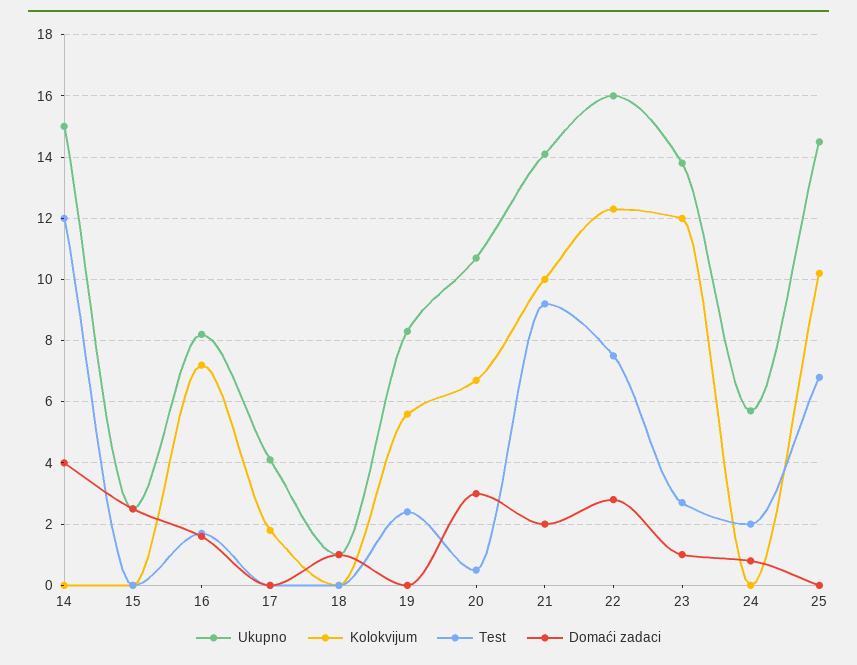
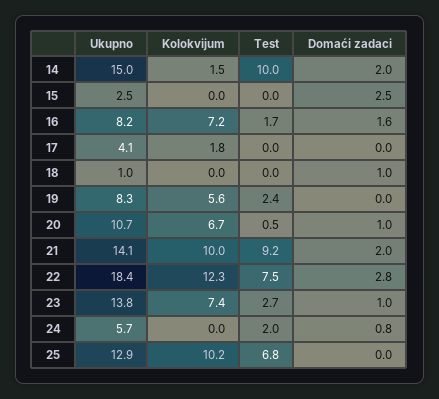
  {
    "Ukupno": {
      "14": 15,
      "15": 2.5,
      "16": 8.2,
      "17": 4.1,
      "18": 1,
      "19": 8.3,
      "20": 10.7,
      "21": 14.1,
-     "22": 16,
+     "22": 18.4,
      "23": 13.8,
      "24": 5.7,
-     "25": 14.5
+     "25": 12.9
    },
    "Kolokvijum": {
-     "14": 0,
+     "14": 1.5,
      "15": 0,
      "16": 7.2,
      "17": 1.8,
      "18": 0,
      "19": 5.6,
      "20": 6.7,
      "21": 10,
      "22": 12.3,
-     "23": 12,
+     "23": 7.4,
      "24": 0,
      "25": 10.2
    },
    "Test": {
-     "14": 12,
+     "14": 10,
      "15": 0,
      "16": 1.7,
      "17": 0,
      "18": 0,
      "19": 2.4,
      "20": 0.5,
      "21": 9.2,
      "22": 7.5,
      "23": 2.7,
      "24": 2,
      "25": 6.8
    },
    "Domaći zadaci": {
-     "14": 4,
+     "14": 2,
      "15": 2.5,
      "16": 1.6,
      "17": 0,
      "18": 1,
      "19": 0,
-     "20": 3,
+     "20": 1,
      "21": 2,
      "22": 2.8,
      "23": 1,
      "24": 0.8,
      "25": 0
    }
  }

